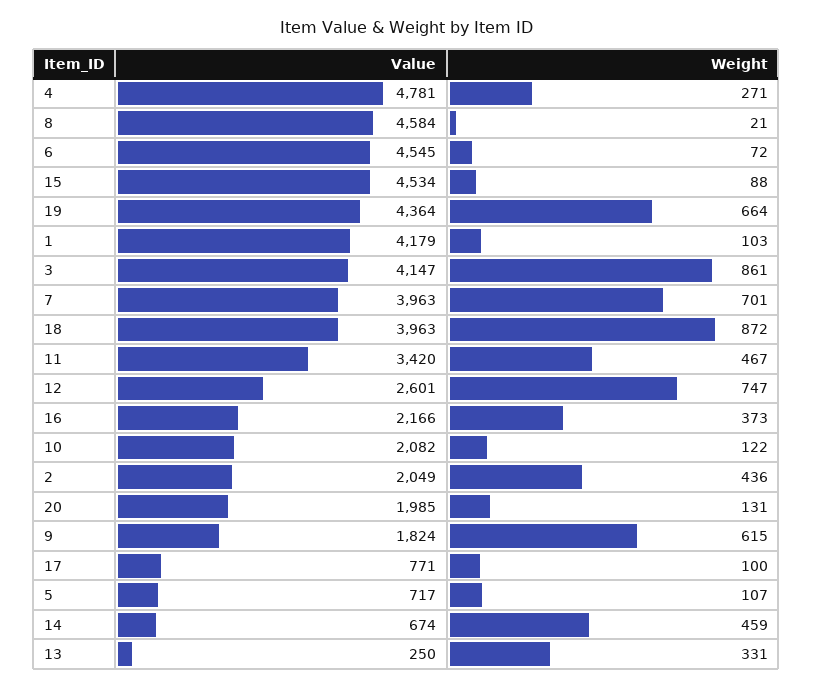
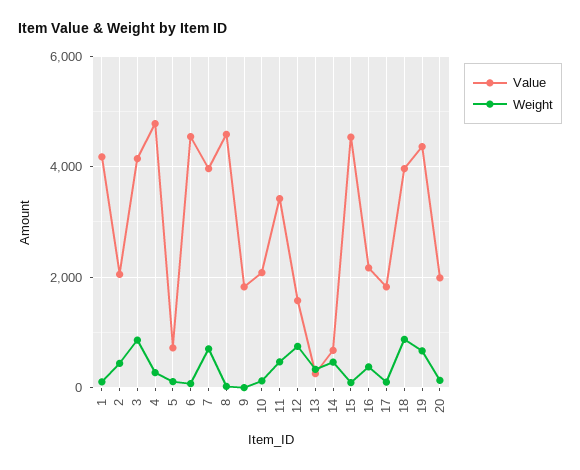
  {
    "Value": {
      "4": 4781,
      "8": 4584,
      "6": 4545,
      "15": 4534,
      "19": 4364,
      "1": 4179,
      "3": 4147,
      "7": 3963,
      "18": 3963,
      "11": 3420,
-     "12": 2601,
+     "12": 1600,
      "16": 2166,
      "10": 2082,
      "2": 2049,
      "20": 1985,
      "9": 1824,
-     "17": 771,
+     "17": 1800,
      "5": 717,
      "14": 674,
      "13": 250
    },
    "Weight": {
      "4": 271,
      "8": 21,
      "6": 72,
      "15": 88,
      "19": 664,
      "1": 103,
      "3": 861,
      "7": 701,
      "18": 872,
      "11": 467,
      "12": 747,
      "16": 373,
      "10": 122,
      "2": 436,
      "20": 131,
-     "9": 615,
+     "9": 0,
      "17": 100,
      "5": 107,
      "14": 459,
      "13": 331
    }
  }

